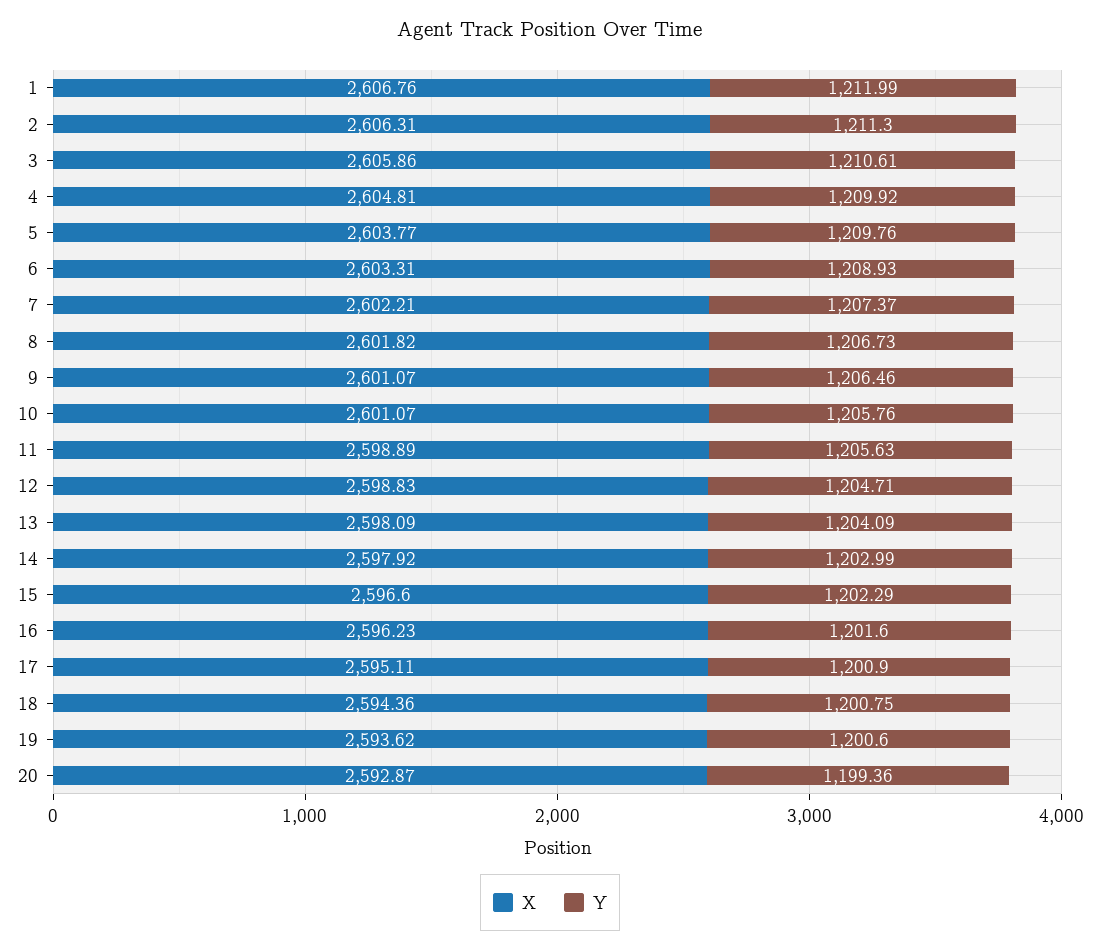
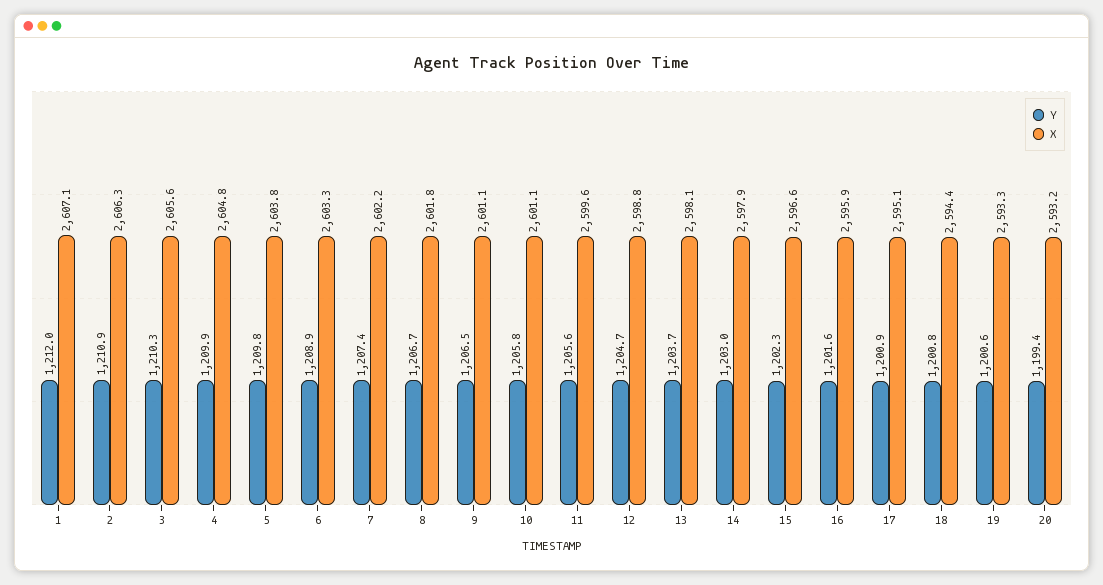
  {
    "X": {
-     "1": 2606.76,
+     "1": 2607.1,
      "2": 2606.31,
-     "3": 2605.86,
+     "3": 2605.6,
      "4": 2604.81,
      "5": 2603.77,
      "6": 2603.31,
      "7": 2602.21,
      "8": 2601.82,
      "9": 2601.07,
      "10": 2601.07,
-     "11": 2598.89,
+     "11": 2599.6,
      "12": 2598.83,
      "13": 2598.09,
      "14": 2597.92,
      "15": 2596.6,
-     "16": 2596.23,
+     "16": 2595.9,
      "17": 2595.11,
      "18": 2594.36,
-     "19": 2593.62,
+     "19": 2593.3,
-     "20": 2592.87
+     "20": 2593.2
    },
    "Y": {
      "1": 1211.99,
-     "2": 1211.3,
+     "2": 1210.9,
-     "3": 1210.61,
+     "3": 1210.3,
      "4": 1209.92,
      "5": 1209.76,
      "6": 1208.93,
      "7": 1207.37,
      "8": 1206.73,
      "9": 1206.46,
      "10": 1205.76,
      "11": 1205.63,
      "12": 1204.71,
-     "13": 1204.09,
+     "13": 1203.7,
      "14": 1202.99,
      "15": 1202.29,
      "16": 1201.6,
      "17": 1200.9,
      "18": 1200.75,
      "19": 1200.6,
      "20": 1199.36
    }
  }

